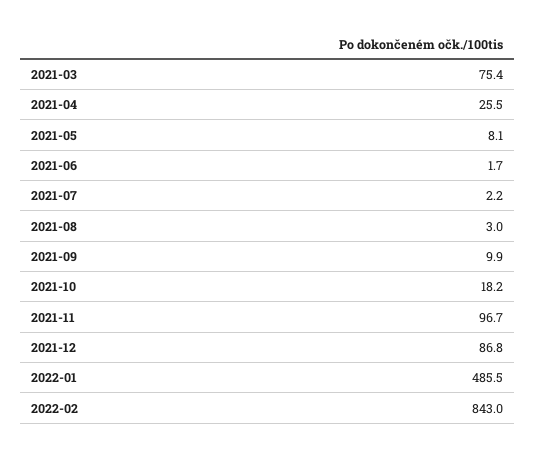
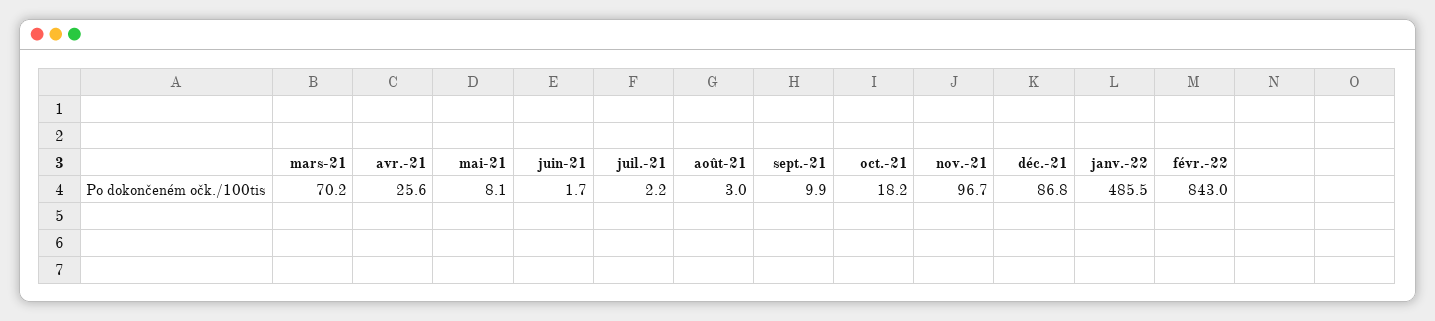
  {
-   "2021-03": 75.4,
+   "2021-03": 70.2,
-   "2021-04": 25.5,
+   "2021-04": 25.6,
    "2021-05": 8.1,
    "2021-06": 1.7,
    "2021-07": 2.2,
    "2021-08": 3,
    "2021-09": 9.9,
    "2021-10": 18.2,
    "2021-11": 96.7,
    "2021-12": 86.8,
    "2022-01": 485.5,
    "2022-02": 843
  }

